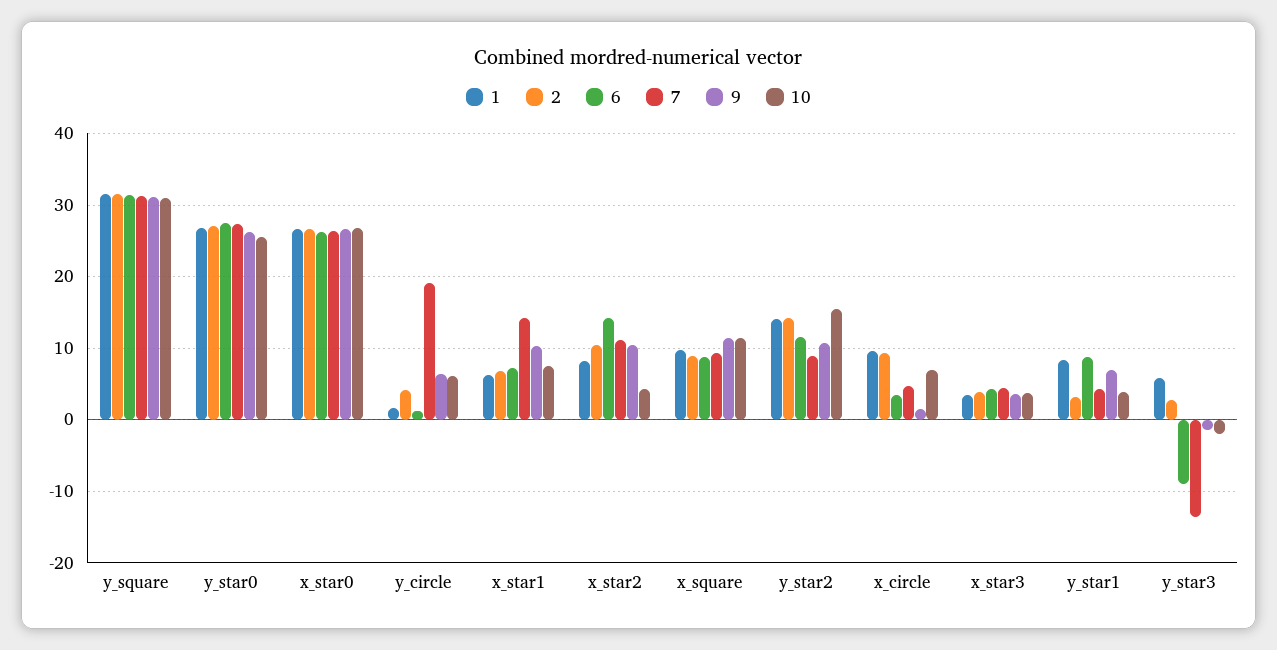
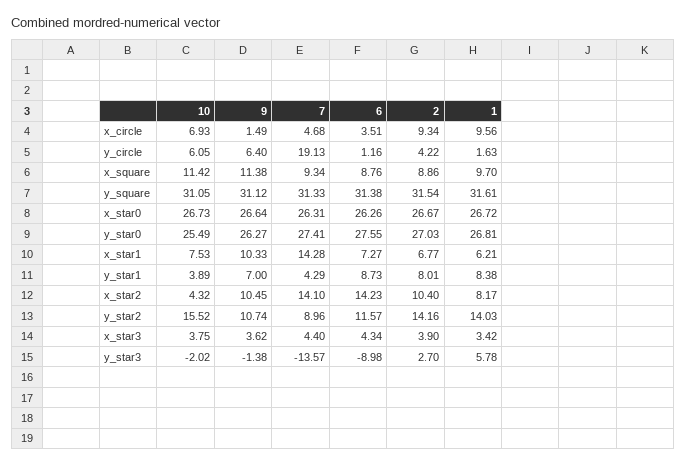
  {
    "1": {
      "y_square": 31.61,
      "y_star0": 26.81,
      "x_star0": 26.72,
      "y_circle": 1.63,
      "x_star1": 6.21,
      "x_star2": 8.17,
      "x_square": 9.7,
      "y_star2": 14.03,
      "x_circle": 9.56,
      "x_star3": 3.42,
      "y_star1": 8.38,
      "y_star3": 5.78
    },
    "2": {
      "y_square": 31.54,
      "y_star0": 27.03,
      "x_star0": 26.67,
      "y_circle": 4.22,
      "x_star1": 6.77,
      "x_star2": 10.4,
      "x_square": 8.86,
      "y_star2": 14.16,
      "x_circle": 9.34,
      "x_star3": 3.9,
-     "y_star1": 3,
+     "y_star1": 8.01,
      "y_star3": 2.7
    },
    "6": {
      "y_square": 31.38,
      "y_star0": 27.55,
      "x_star0": 26.26,
      "y_circle": 1.16,
      "x_star1": 7.27,
      "x_star2": 14.23,
      "x_square": 8.76,
      "y_star2": 11.57,
      "x_circle": 3.51,
      "x_star3": 4.34,
      "y_star1": 8.73,
      "y_star3": -8.98
    },
    "7": {
      "y_square": 31.33,
      "y_star0": 27.41,
      "x_star0": 26.31,
      "y_circle": 19.13,
      "x_star1": 14.28,
-     "x_star2": 11,
+     "x_star2": 14.1,
      "x_square": 9.34,
      "y_star2": 8.96,
      "x_circle": 4.68,
      "x_star3": 4.4,
      "y_star1": 4.29,
      "y_star3": -13.57
    },
    "9": {
      "y_square": 31.12,
      "y_star0": 26.27,
      "x_star0": 26.64,
      "y_circle": 6.4,
      "x_star1": 10.33,
      "x_star2": 10.45,
      "x_square": 11.38,
      "y_star2": 10.74,
      "x_circle": 1.49,
      "x_star3": 3.62,
      "y_star1": 7,
      "y_star3": -1.38
    },
    "10": {
      "y_square": 31.05,
      "y_star0": 25.49,
      "x_star0": 26.73,
      "y_circle": 6.05,
      "x_star1": 7.53,
      "x_star2": 4.32,
      "x_square": 11.42,
      "y_star2": 15.52,
      "x_circle": 6.93,
      "x_star3": 3.75,
      "y_star1": 3.89,
      "y_star3": -2.02
    }
  }

